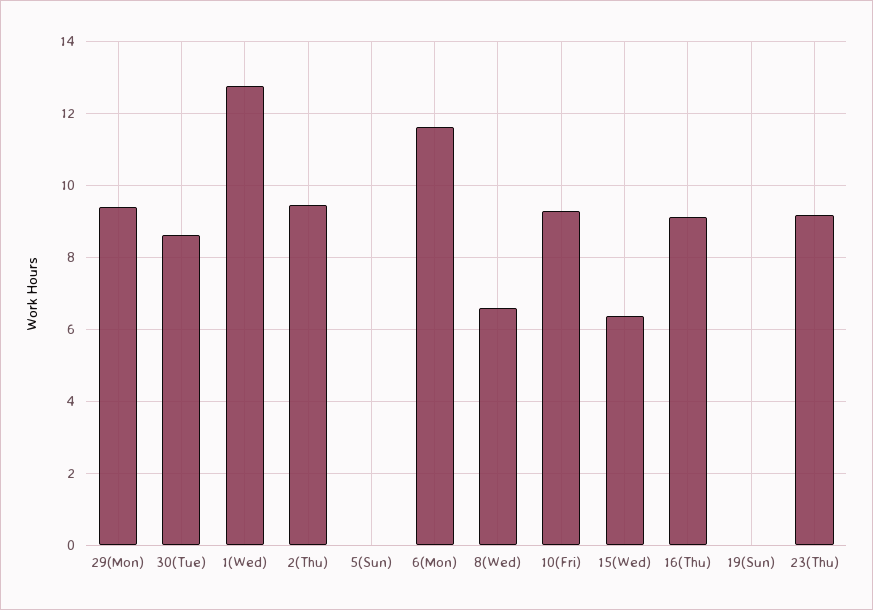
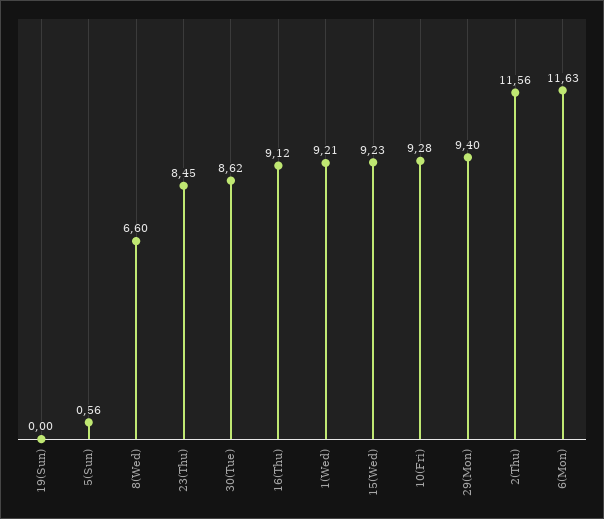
  {
    "29(Mon)": 9.4,
    "30(Tue)": 8.62,
-   "1(Wed)": 12.8,
+   "1(Wed)": 9.21,
-   "2(Thu)": 9.4,
+   "2(Thu)": 11.56,
-   "5(Sun)": 0,
+   "5(Sun)": 0.56,
    "6(Mon)": 11.63,
    "8(Wed)": 6.6,
    "10(Fri)": 9.28,
-   "15(Wed)": 6.4,
+   "15(Wed)": 9.23,
    "16(Thu)": 9.12,
    "19(Sun)": 0,
-   "23(Thu)": 9.2
+   "23(Thu)": 8.45
  }

